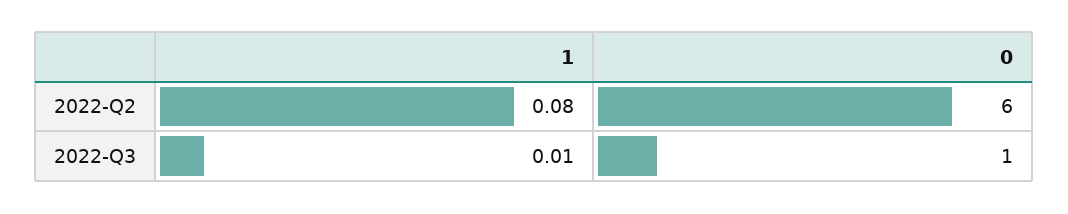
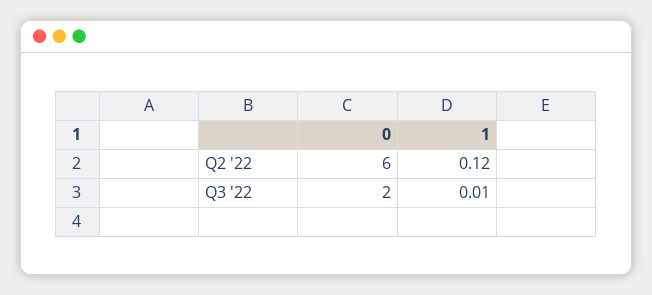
  {
    "1": {
-     "2022-Q2": 0.08,
+     "2022-Q2": 0.12,
      "2022-Q3": 0.01
    },
    "0": {
      "2022-Q2": 6,
-     "2022-Q3": 1
+     "2022-Q3": 2
    }
  }

